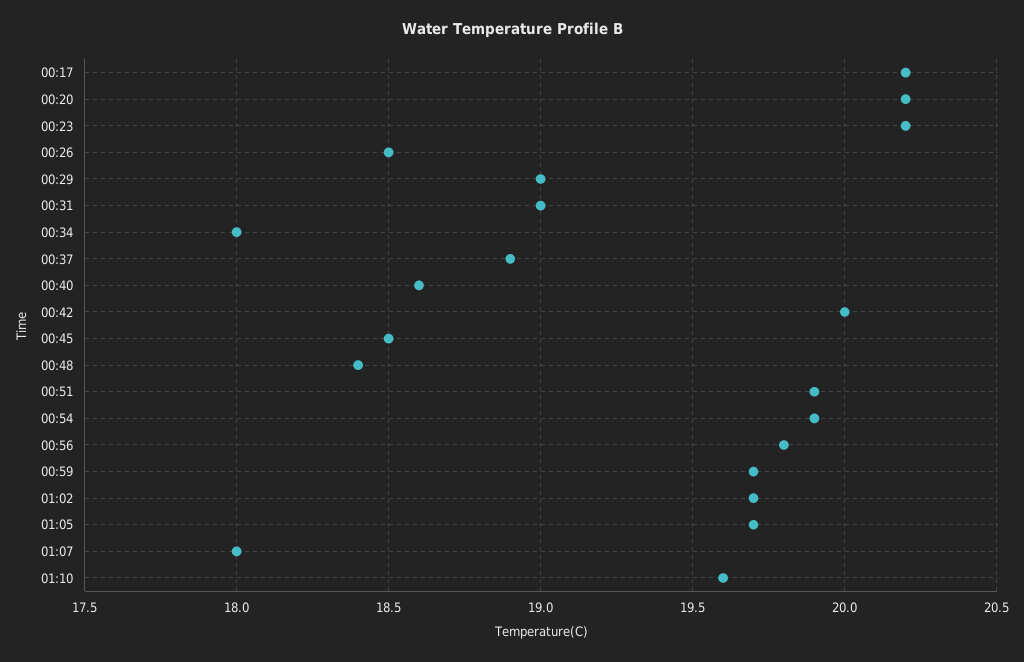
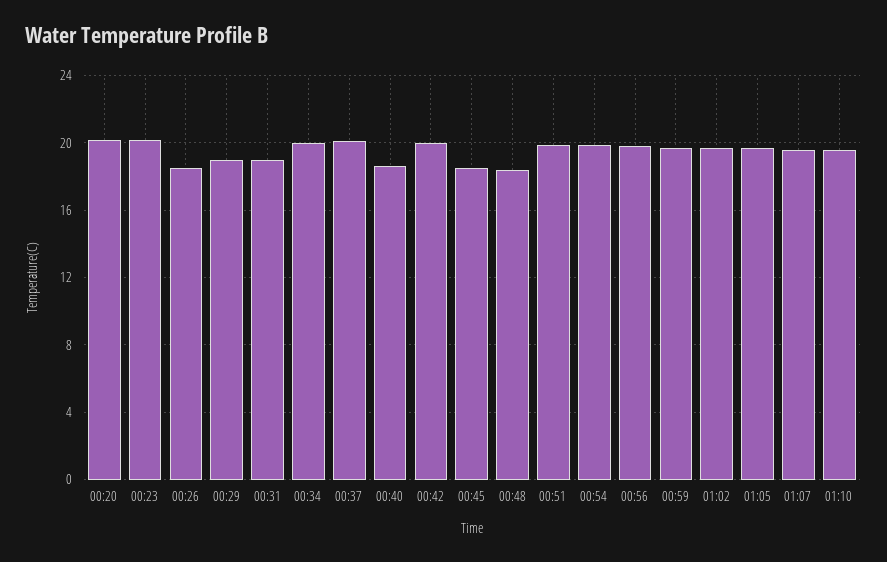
  {
-   "00:17": 20.2,
    "00:20": 20.2,
    "00:23": 20.2,
    "00:26": 18.5,
    "00:29": 19,
    "00:31": 19,
-   "00:34": 18,
+   "00:34": 20,
-   "00:37": 18.9,
+   "00:37": 20,
    "00:40": 18.6,
    "00:42": 20,
    "00:45": 18.5,
    "00:48": 18.4,
    "00:51": 19.9,
    "00:54": 19.9,
    "00:56": 19.8,
    "00:59": 19.7,
    "01:02": 19.7,
    "01:05": 19.7,
-   "01:07": 18,
+   "01:07": 19.5,
    "01:10": 19.6
  }

